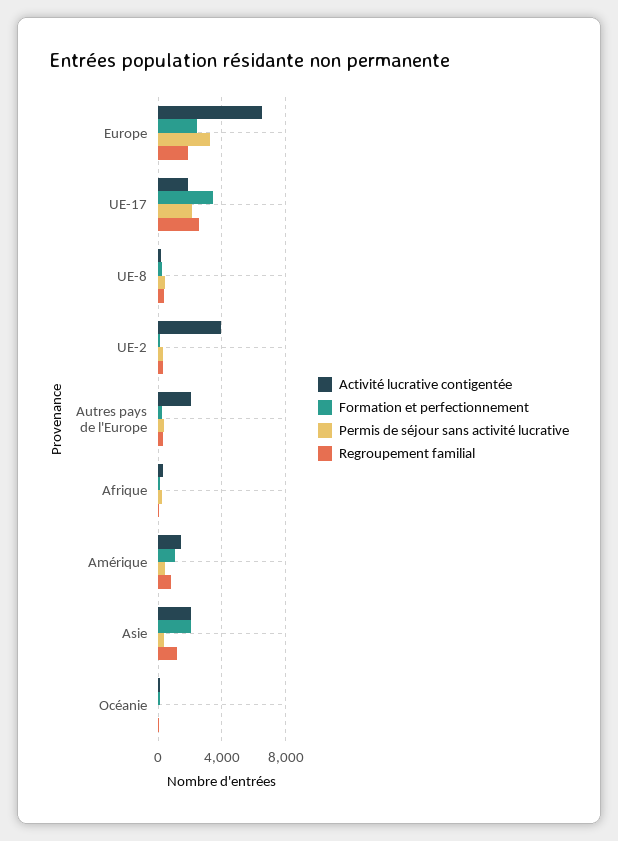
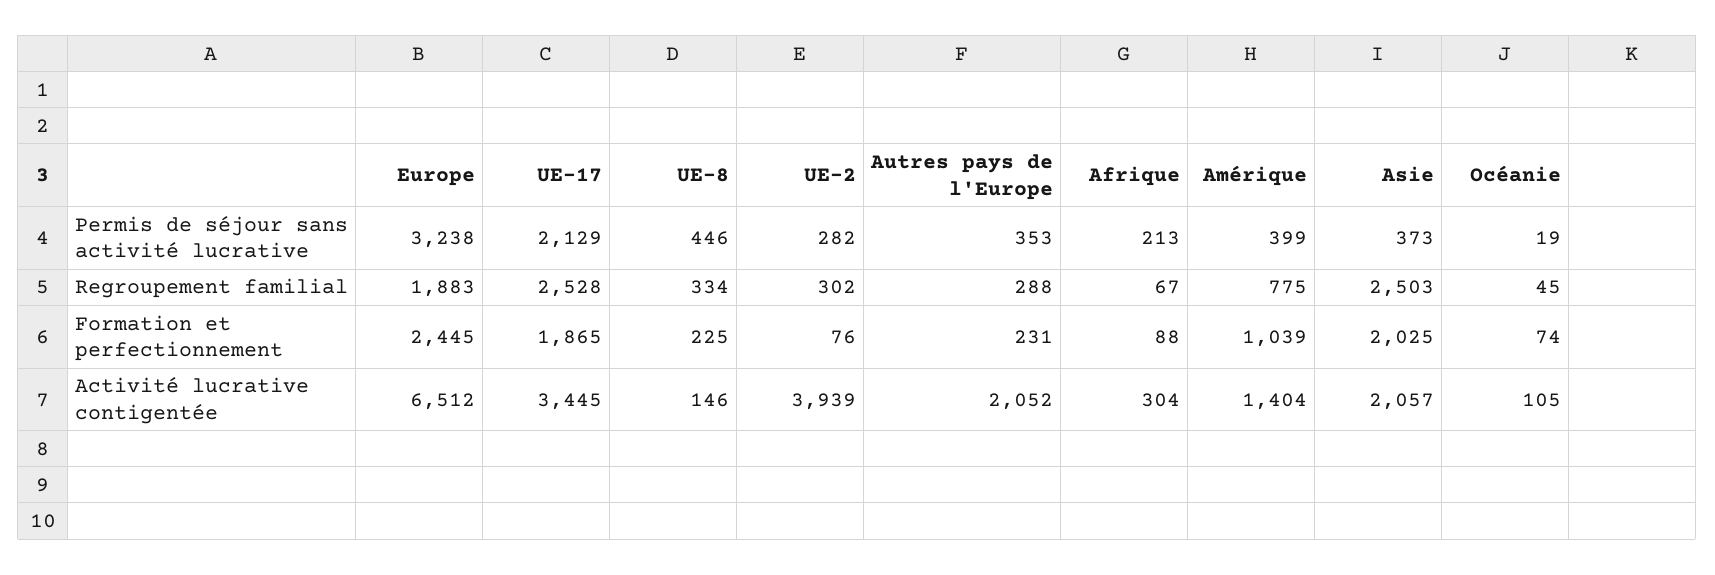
  {
    "Activité lucrative contigentée": {
      "Europe": 6512,
-     "UE-17": 2000,
+     "UE-17": 3445,
      "UE-8": 146,
      "UE-2": 3939,
      "Autres pays de l'Europe": 2052,
      "Afrique": 304,
      "Amérique": 1404,
      "Asie": 2057,
      "Océanie": 105
    },
    "Formation et perfectionnement": {
      "Europe": 2445,
-     "UE-17": 3500,
+     "UE-17": 1865,
      "UE-8": 225,
      "UE-2": 76,
      "Autres pays de l'Europe": 231,
      "Afrique": 88,
      "Amérique": 1039,
      "Asie": 2025,
      "Océanie": 74
    },
    "Permis de séjour sans activité lucrative": {
      "Europe": 3238,
      "UE-17": 2129,
      "UE-8": 446,
      "UE-2": 282,
      "Autres pays de l'Europe": 353,
      "Afrique": 213,
      "Amérique": 399,
      "Asie": 373,
      "Océanie": 19
    },
    "Regroupement familial": {
      "Europe": 1883,
      "UE-17": 2528,
      "UE-8": 334,
      "UE-2": 302,
      "Autres pays de l'Europe": 288,
      "Afrique": 67,
      "Amérique": 775,
-     "Asie": 1000,
+     "Asie": 2503,
      "Océanie": 45
    }
  }

